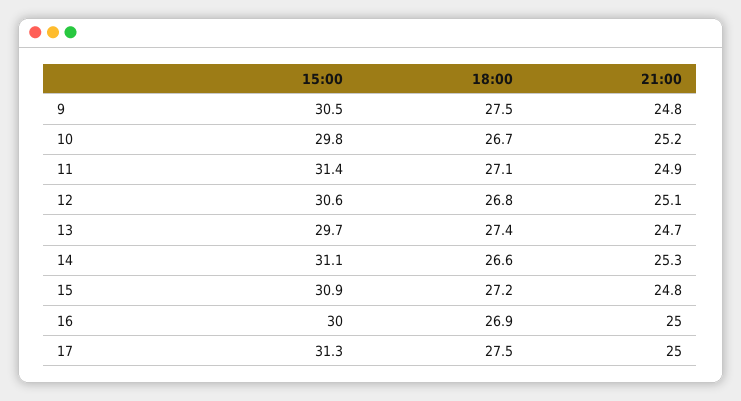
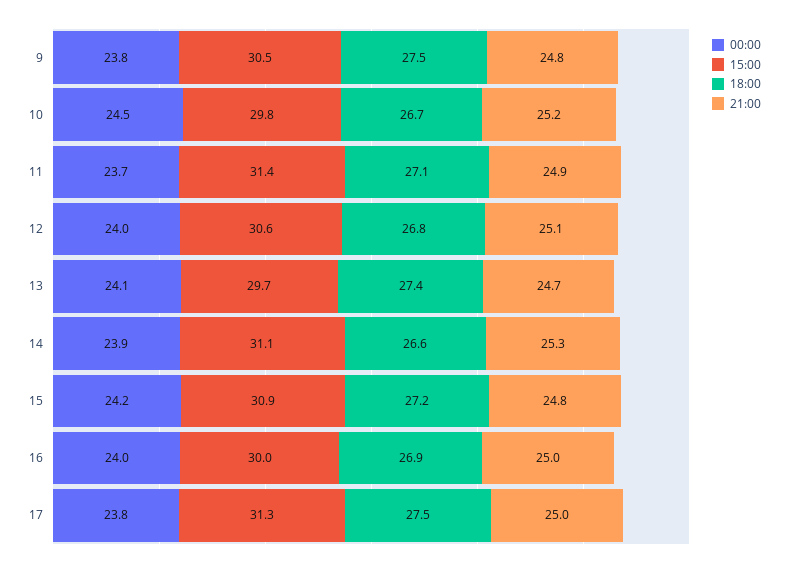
  {
    "15:00": {
      "9": 30.5,
      "10": 29.8,
      "11": 31.4,
      "12": 30.6,
      "13": 29.7,
      "14": 31.1,
      "15": 30.9,
      "16": 30,
      "17": 31.3
    },
    "18:00": {
      "9": 27.5,
      "10": 26.7,
      "11": 27.1,
      "12": 26.8,
      "13": 27.4,
      "14": 26.6,
      "15": 27.2,
      "16": 26.9,
      "17": 27.5
    },
    "21:00": {
      "9": 24.8,
      "10": 25.2,
      "11": 24.9,
      "12": 25.1,
      "13": 24.7,
      "14": 25.3,
      "15": 24.8,
      "16": 25,
      "17": 25
-   }
+   },
+   "00:00": {
+     "9": 23.8,
+     "10": 24.5,
+     "11": 23.7,
+     "12": 24,
+     "13": 24.1,
+     "14": 23.9,
+     "15": 24.2,
+     "16": 24,
+     "17": 23.8
+   }
  }

